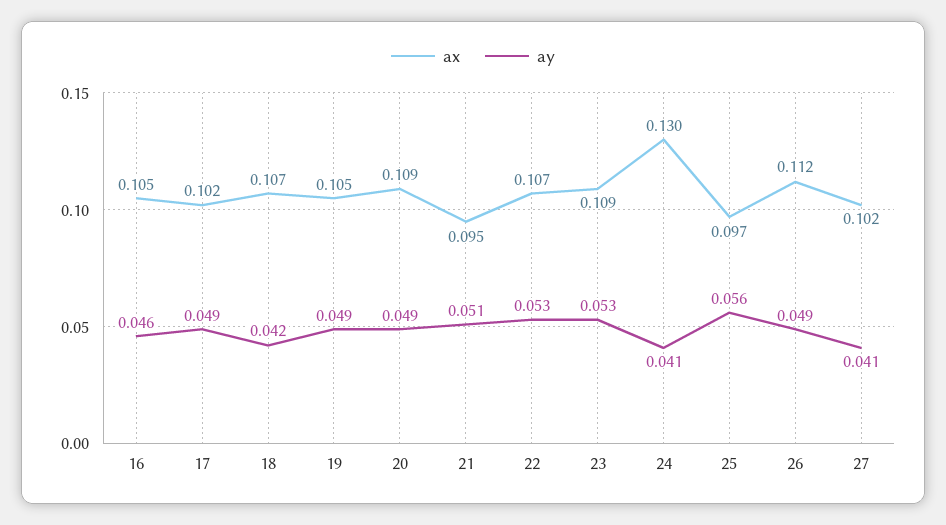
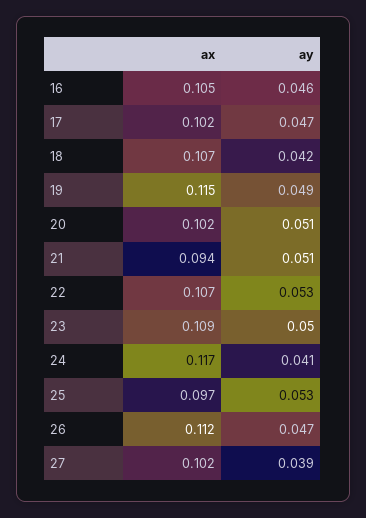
  {
    "ax": {
      "16": 0.105,
      "17": 0.102,
      "18": 0.107,
-     "19": 0.105,
+     "19": 0.115,
-     "20": 0.109,
+     "20": 0.102,
-     "21": 0.095,
+     "21": 0.094,
      "22": 0.107,
      "23": 0.109,
-     "24": 0.13,
+     "24": 0.117,
      "25": 0.097,
      "26": 0.112,
      "27": 0.102
    },
    "ay": {
      "16": 0.046,
-     "17": 0.049,
+     "17": 0.047,
      "18": 0.042,
      "19": 0.049,
-     "20": 0.049,
+     "20": 0.051,
      "21": 0.051,
      "22": 0.053,
-     "23": 0.053,
+     "23": 0.05,
      "24": 0.041,
-     "25": 0.056,
+     "25": 0.053,
-     "26": 0.049,
+     "26": 0.047,
-     "27": 0.041
+     "27": 0.039
    }
  }

